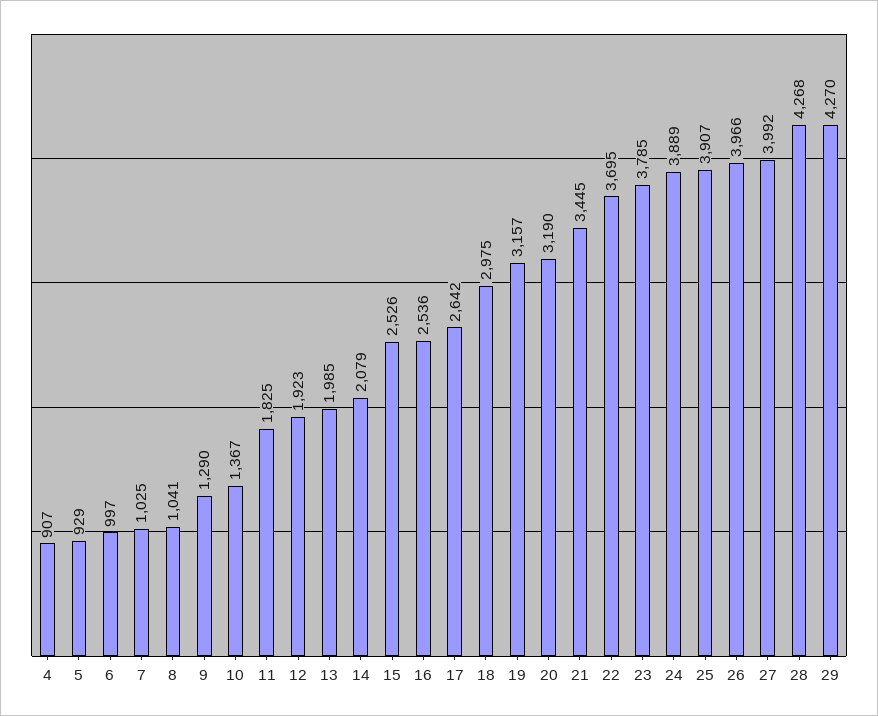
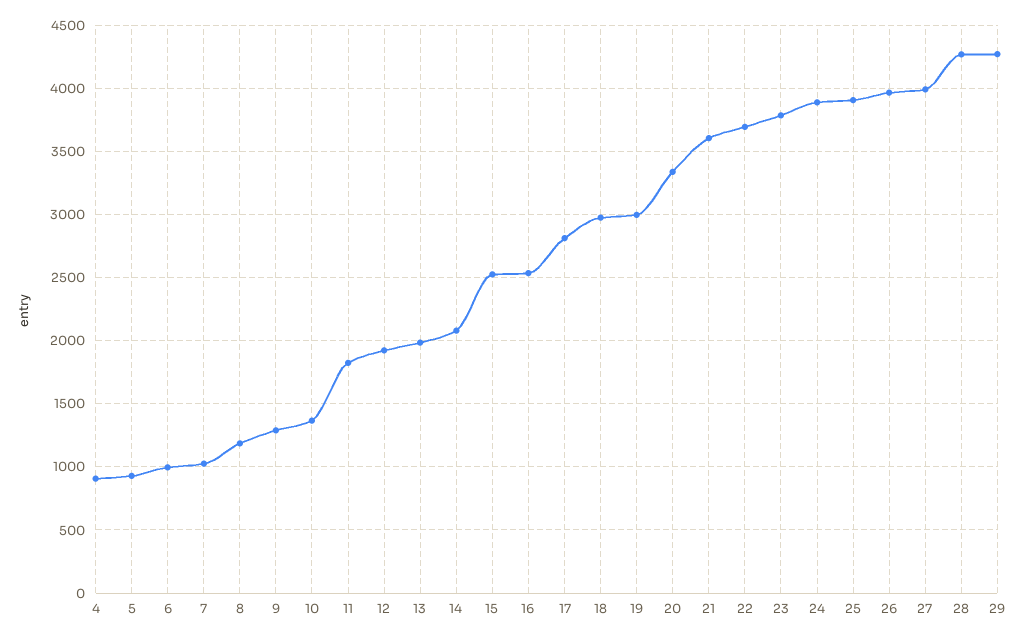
  {
    "4": 907,
    "5": 929,
    "6": 997,
    "7": 1025,
-   "8": 1041,
+   "8": 1200,
    "9": 1290,
    "10": 1367,
    "11": 1825,
    "12": 1923,
    "13": 1985,
    "14": 2079,
    "15": 2526,
    "16": 2536,
-   "17": 2642,
+   "17": 2800,
    "18": 2975,
-   "19": 3157,
+   "19": 3000,
-   "20": 3190,
+   "20": 3350,
-   "21": 3445,
+   "21": 3600,
    "22": 3695,
    "23": 3785,
    "24": 3889,
    "25": 3907,
    "26": 3966,
    "27": 3992,
    "28": 4268,
    "29": 4270
  }

